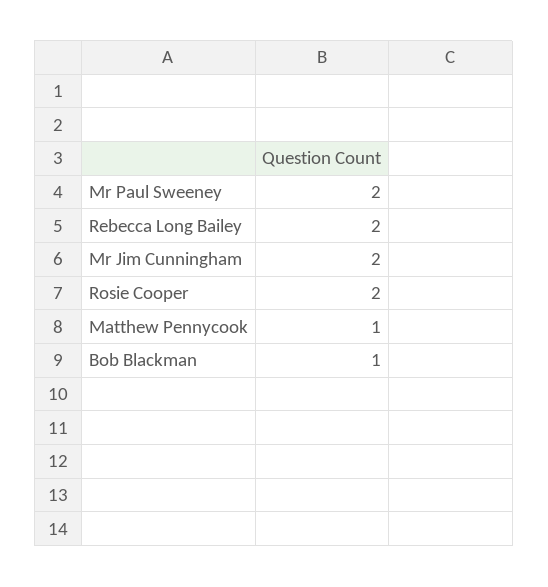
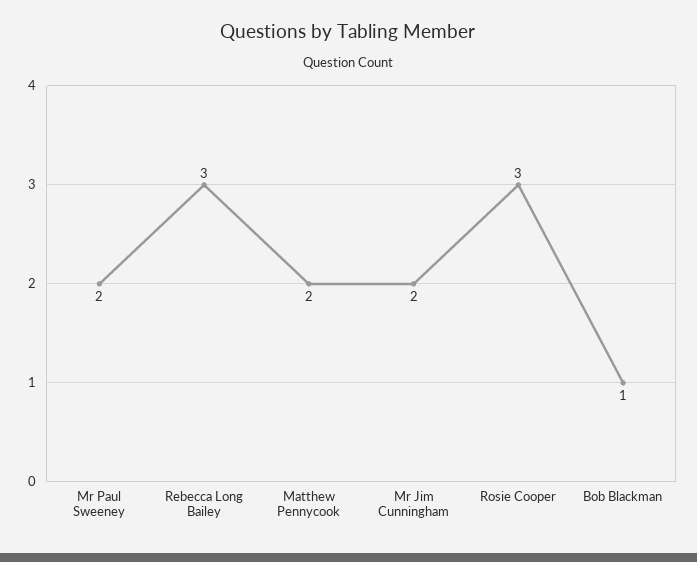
  {
    "Mr Paul Sweeney": 2,
-   "Rebecca Long Bailey": 2,
+   "Rebecca Long Bailey": 3,
    "Mr Jim Cunningham": 2,
-   "Rosie Cooper": 2,
+   "Rosie Cooper": 3,
-   "Matthew Pennycook": 1,
+   "Matthew Pennycook": 2,
    "Bob Blackman": 1
  }

